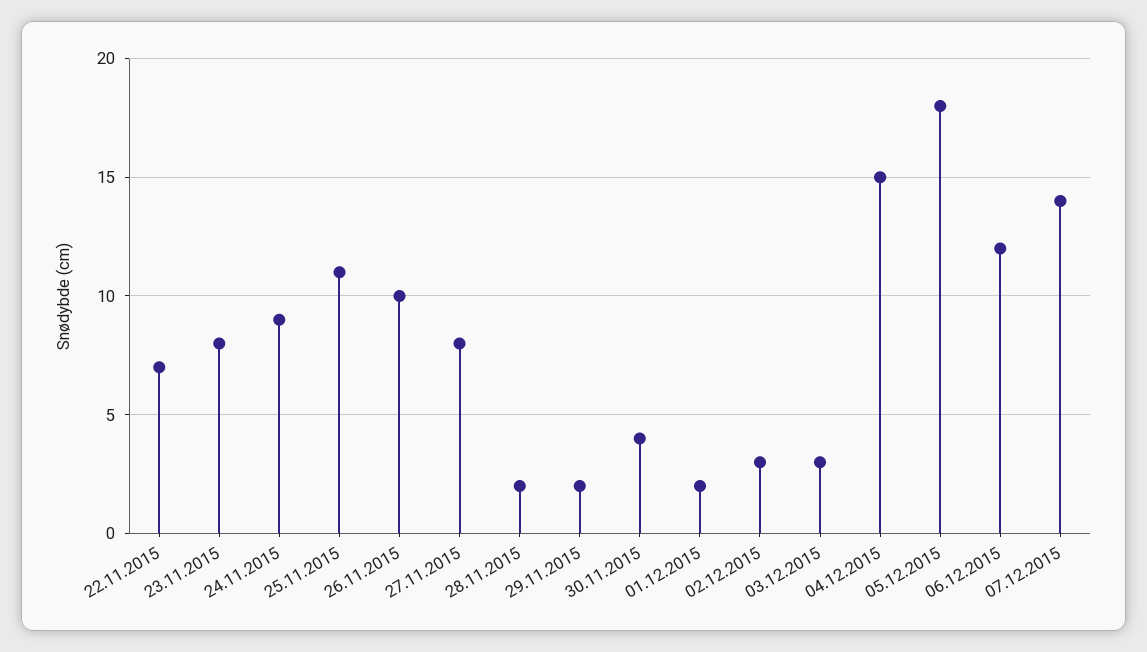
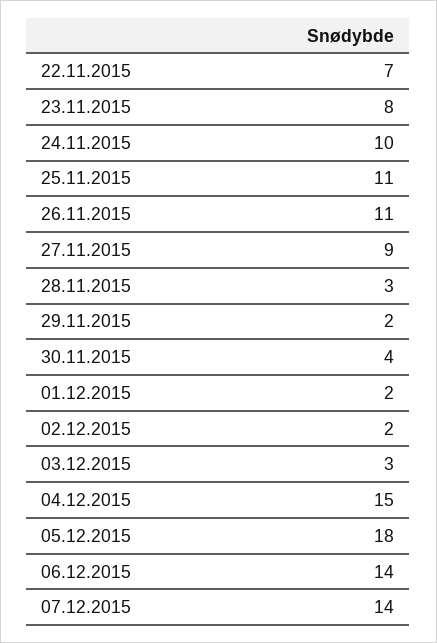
  {
    "22.11.2015": 7,
    "23.11.2015": 8,
-   "24.11.2015": 9,
+   "24.11.2015": 10,
    "25.11.2015": 11,
-   "26.11.2015": 10,
+   "26.11.2015": 11,
-   "27.11.2015": 8,
+   "27.11.2015": 9,
-   "28.11.2015": 2,
+   "28.11.2015": 3,
    "29.11.2015": 2,
    "30.11.2015": 4,
    "01.12.2015": 2,
-   "02.12.2015": 3,
+   "02.12.2015": 2,
    "03.12.2015": 3,
    "04.12.2015": 15,
    "05.12.2015": 18,
-   "06.12.2015": 12,
+   "06.12.2015": 14,
    "07.12.2015": 14
  }

